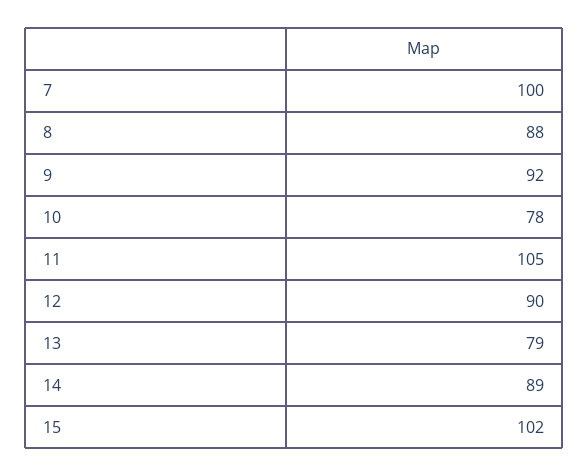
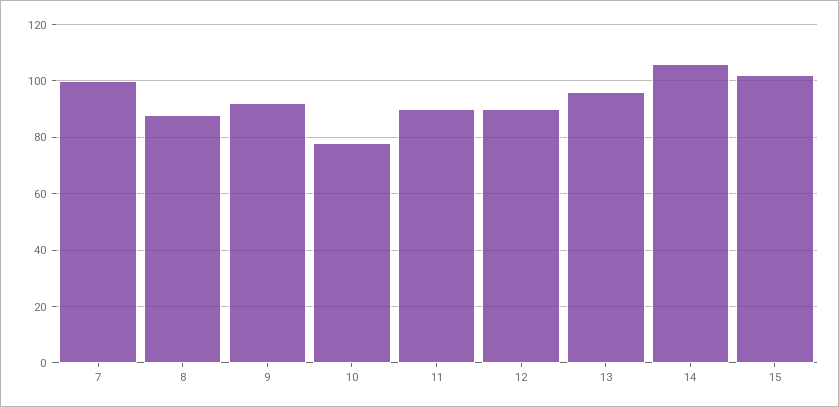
  {
    "7": 100,
    "8": 88,
    "9": 92,
    "10": 78,
-   "11": 105,
+   "11": 90,
    "12": 90,
-   "13": 79,
+   "13": 95,
-   "14": 89,
+   "14": 105,
    "15": 102
  }

